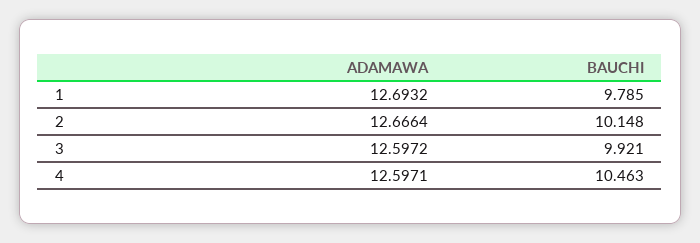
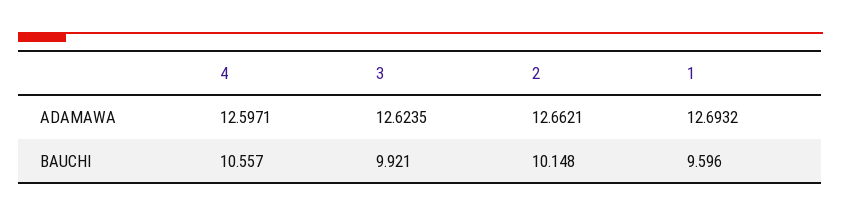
  {
    "ADAMAWA": {
      "1": 12.6932,
-     "2": 12.6664,
+     "2": 12.6621,
-     "3": 12.5972,
+     "3": 12.6235,
      "4": 12.5971
    },
    "BAUCHI": {
-     "1": 9.785,
+     "1": 9.596,
      "2": 10.148,
      "3": 9.921,
-     "4": 10.463
+     "4": 10.557
    }
  }

